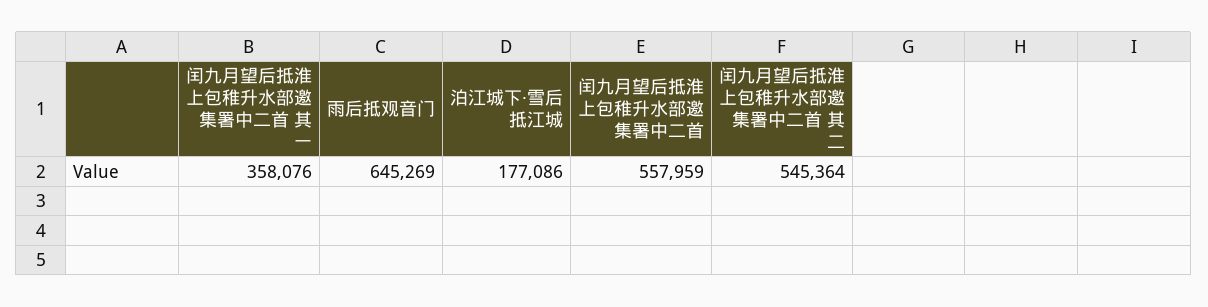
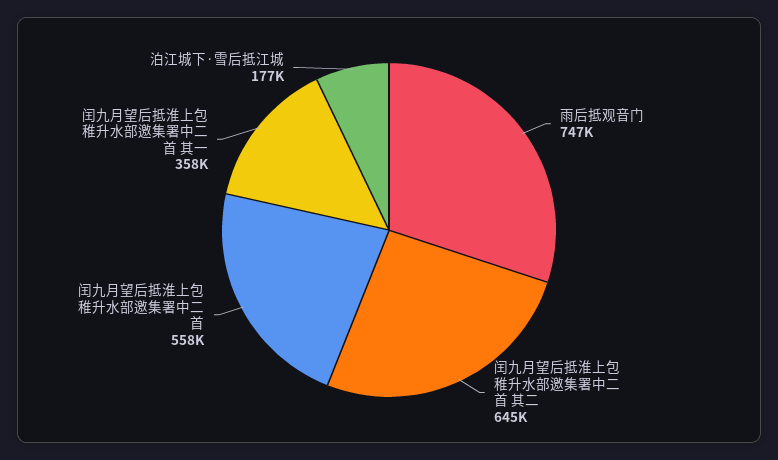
  {
    "闰九月望后抵淮上包稚升水部邀集署中二首 其一": 358076,
-   "雨后抵观音门": 645269,
+   "雨后抵观音门": 747000,
    "泊江城下·雪后抵江城": 177086,
    "闰九月望后抵淮上包稚升水部邀集署中二首": 557959,
-   "闰九月望后抵淮上包稚升水部邀集署中二首 其二": 545364
+   "闰九月望后抵淮上包稚升水部邀集署中二首 其二": 645000
  }

